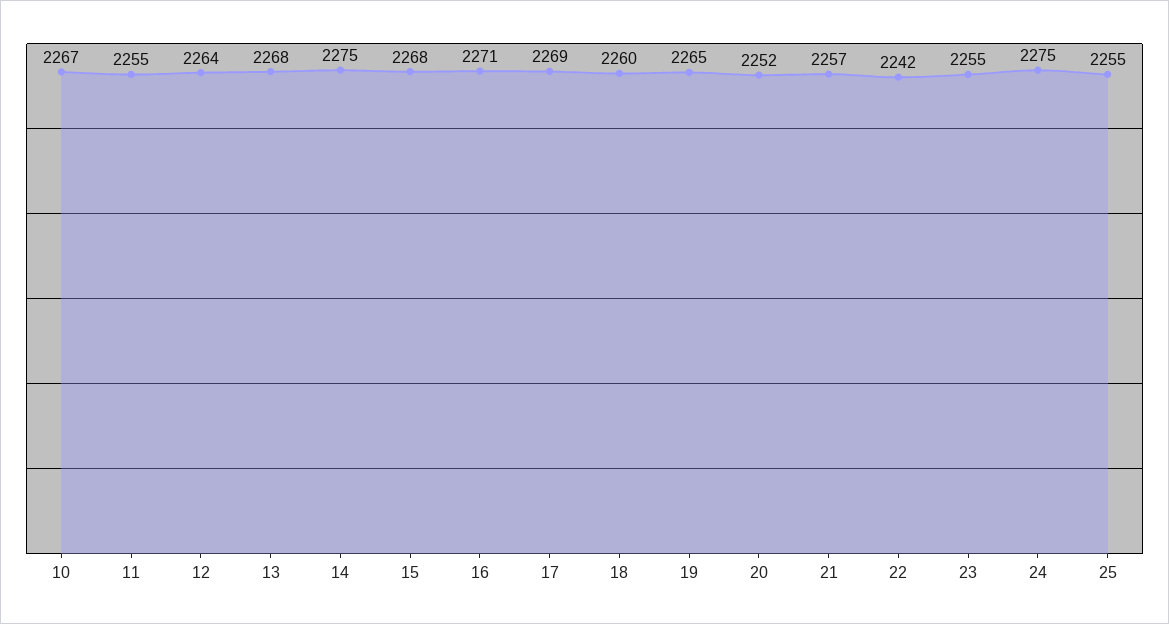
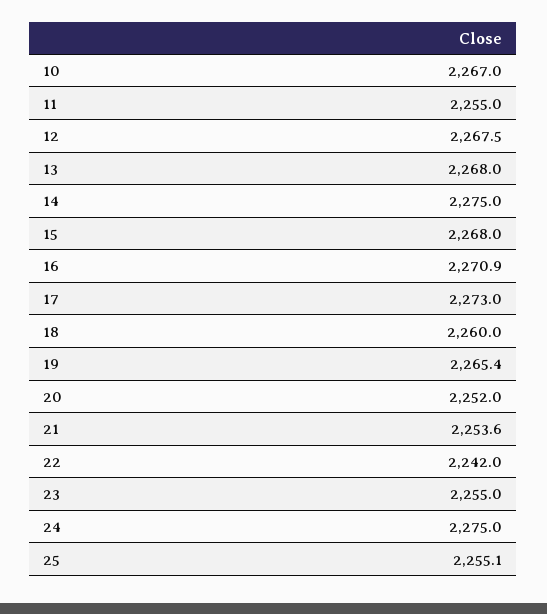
  {
    "10": 2267,
    "11": 2255,
-   "12": 2264,
+   "12": 2267.5,
    "13": 2268,
    "14": 2275,
    "15": 2268,
    "16": 2270.9,
-   "17": 2269,
+   "17": 2273,
    "18": 2260,
    "19": 2265.4,
    "20": 2252,
-   "21": 2257,
+   "21": 2253.6,
    "22": 2242,
    "23": 2255,
    "24": 2275,
    "25": 2255.1
  }

